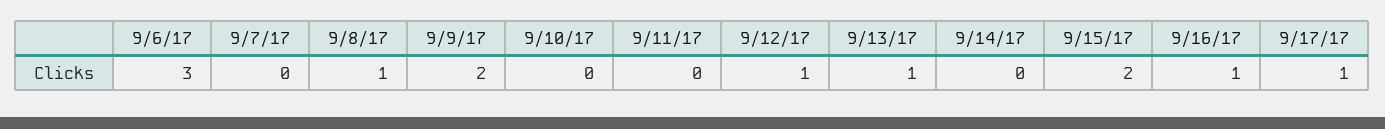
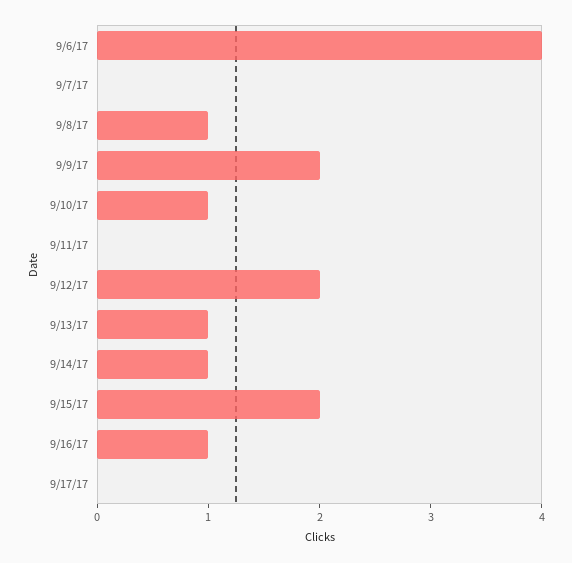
  {
-   "9/6/17": 3,
+   "9/6/17": 4,
    "9/7/17": 0,
    "9/8/17": 1,
    "9/9/17": 2,
-   "9/10/17": 0,
+   "9/10/17": 1,
    "9/11/17": 0,
-   "9/12/17": 1,
+   "9/12/17": 2,
    "9/13/17": 1,
-   "9/14/17": 0,
+   "9/14/17": 1,
    "9/15/17": 2,
    "9/16/17": 1,
-   "9/17/17": 1
+   "9/17/17": 0
  }

